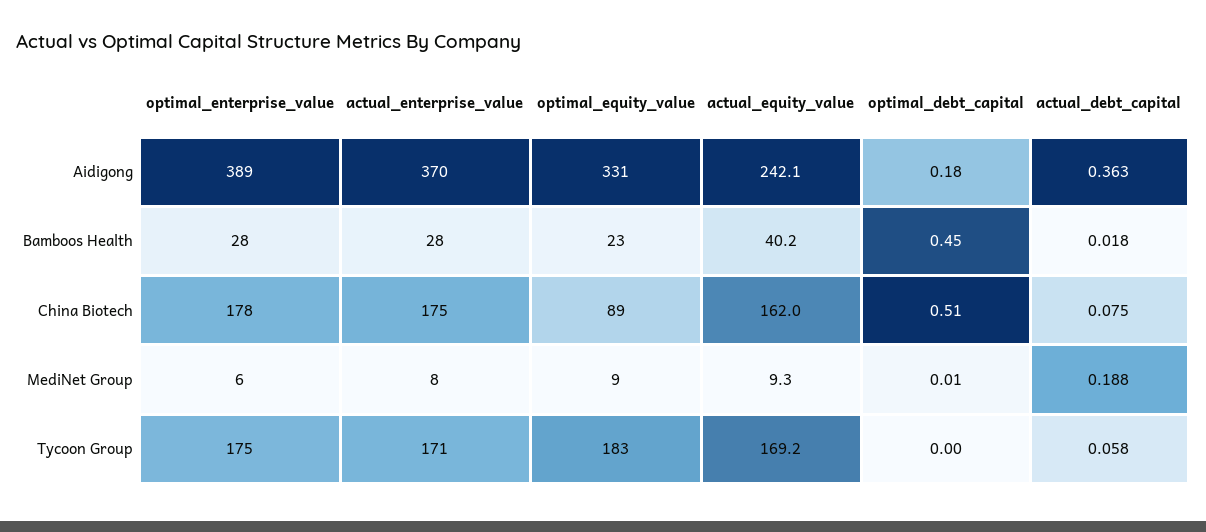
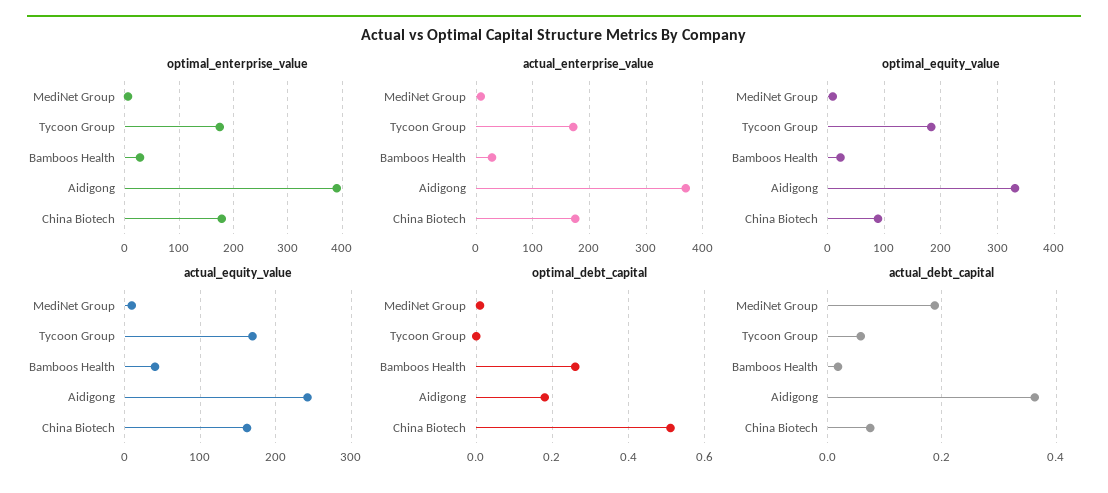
  {
    "optimal_enterprise_value": {
      "Aidigong": 389,
      "Bamboos Health": 28,
      "China Biotech": 178,
      "MediNet Group": 6,
      "Tycoon Group": 175
    },
    "actual_enterprise_value": {
      "Aidigong": 370,
      "Bamboos Health": 28,
      "China Biotech": 175,
      "MediNet Group": 8,
      "Tycoon Group": 171
    },
    "optimal_equity_value": {
      "Aidigong": 331,
      "Bamboos Health": 23,
      "China Biotech": 89,
      "MediNet Group": 9,
      "Tycoon Group": 183
    },
    "actual_equity_value": {
      "Aidigong": 242.1,
      "Bamboos Health": 40.2,
      "China Biotech": 162,
      "MediNet Group": 9.3,
      "Tycoon Group": 169.2
    },
    "optimal_debt_capital": {
      "Aidigong": 0.18,
-     "Bamboos Health": 0.45,
+     "Bamboos Health": 0.25,
      "China Biotech": 0.51,
      "MediNet Group": 0.01,
      "Tycoon Group": 0
    },
    "actual_debt_capital": {
      "Aidigong": 0.363,
      "Bamboos Health": 0.018,
      "China Biotech": 0.075,
      "MediNet Group": 0.188,
      "Tycoon Group": 0.058
    }
  }

